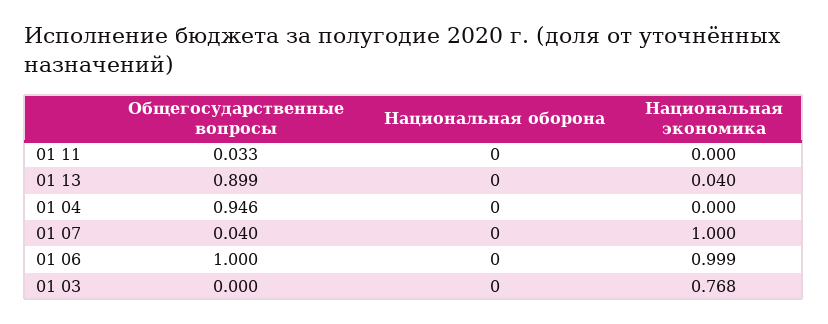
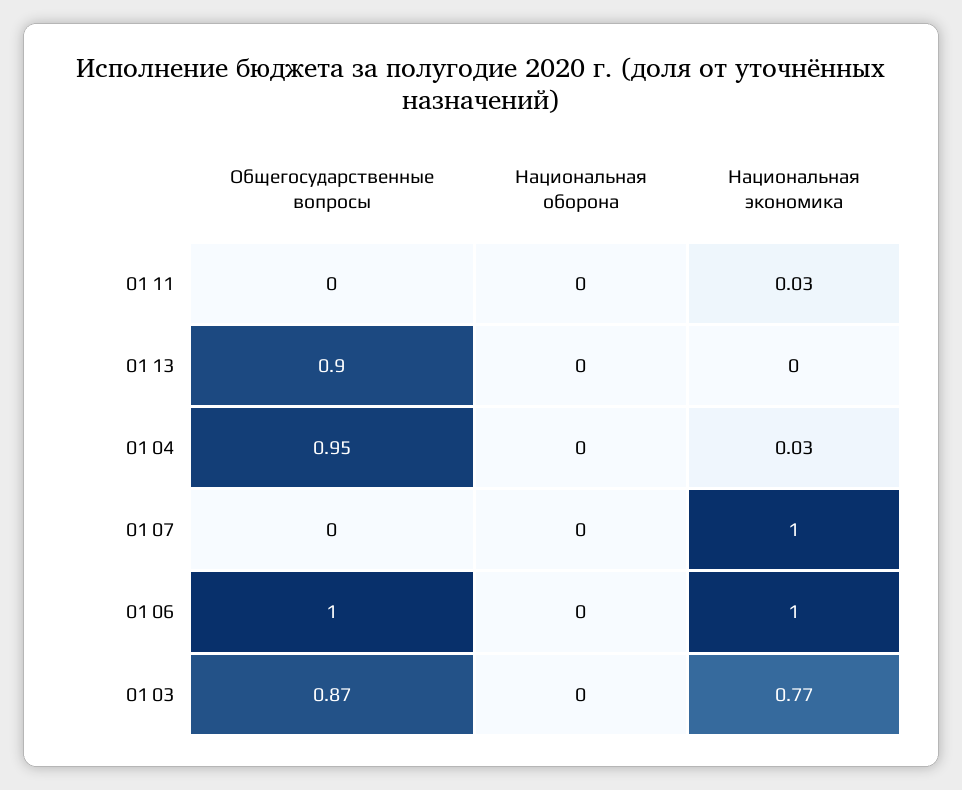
  {
    "Общегосударственные вопросы": {
-     "01 11": 0.033,
+     "01 11": 0,
      "01 13": 0.899,
      "01 04": 0.946,
-     "01 07": 0.04,
+     "01 07": 0,
      "01 06": 1,
-     "01 03": 0
+     "01 03": 0.87
    },
    "Национальная оборона": {
      "01 11": 0,
      "01 13": 0,
      "01 04": 0,
      "01 07": 0,
      "01 06": 0,
      "01 03": 0
    },
    "Национальная экономика": {
-     "01 11": 0,
+     "01 11": 0.03,
-     "01 13": 0.04,
+     "01 13": 0,
-     "01 04": 0,
+     "01 04": 0.03,
      "01 07": 1,
      "01 06": 0.999,
      "01 03": 0.768
    }
  }

